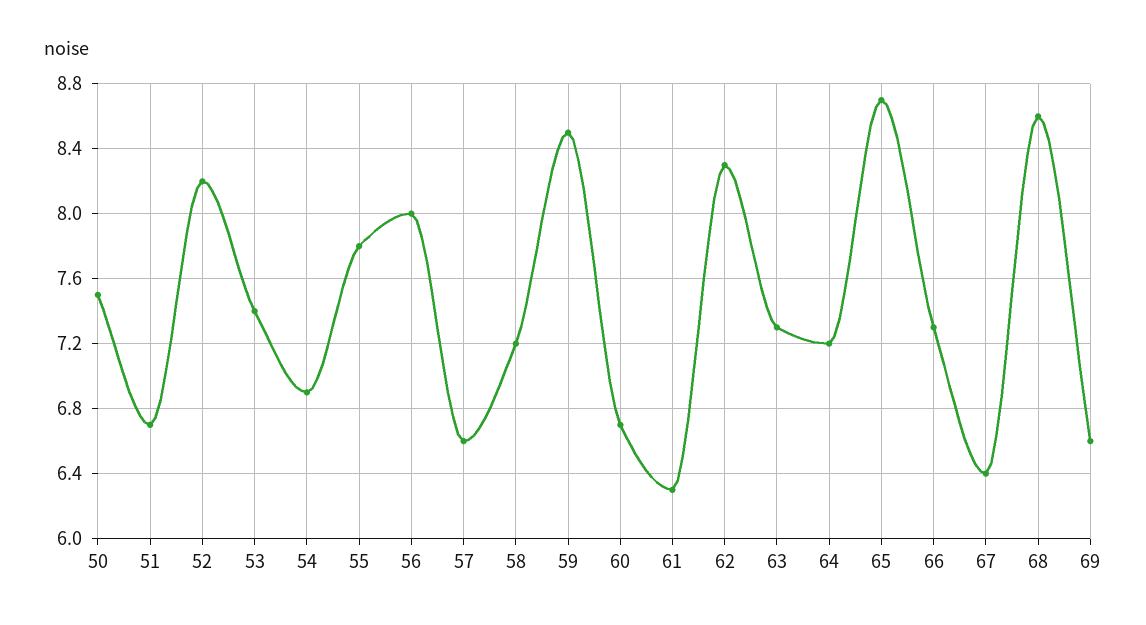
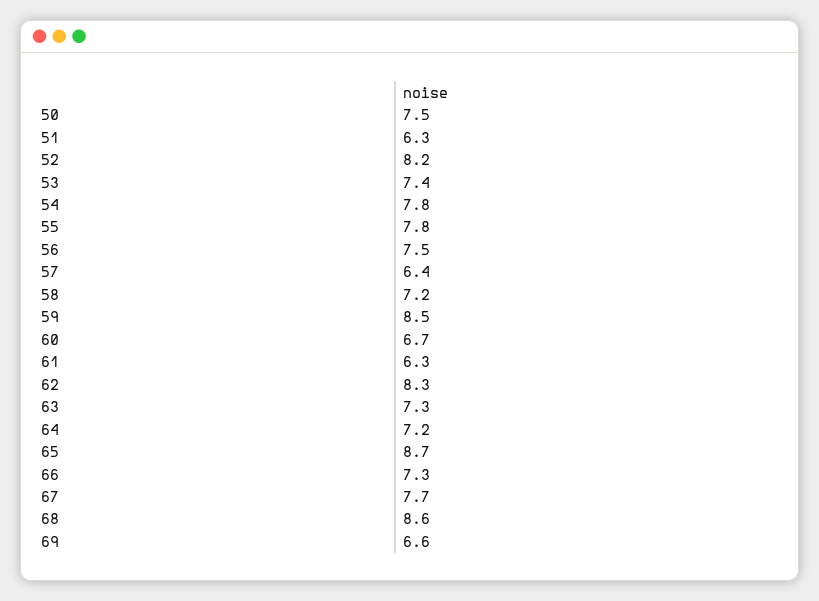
  {
    "50": 7.5,
-   "51": 6.7,
+   "51": 6.3,
    "52": 8.2,
    "53": 7.4,
-   "54": 6.9,
+   "54": 7.8,
    "55": 7.8,
-   "56": 8,
+   "56": 7.5,
-   "57": 6.6,
+   "57": 6.4,
    "58": 7.2,
    "59": 8.5,
    "60": 6.7,
    "61": 6.3,
    "62": 8.3,
    "63": 7.3,
    "64": 7.2,
    "65": 8.7,
    "66": 7.3,
-   "67": 6.4,
+   "67": 7.7,
    "68": 8.6,
    "69": 6.6
  }

